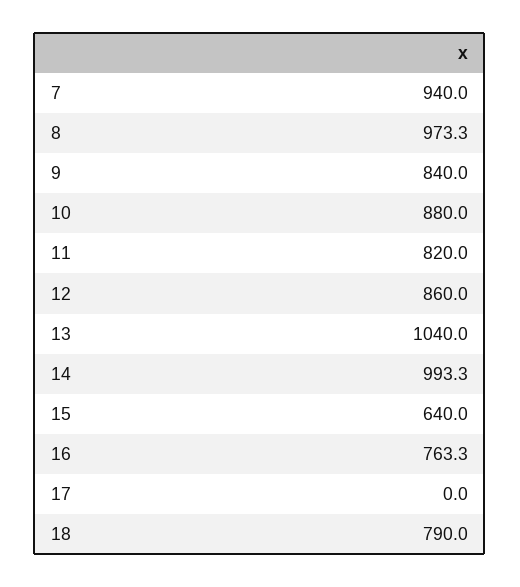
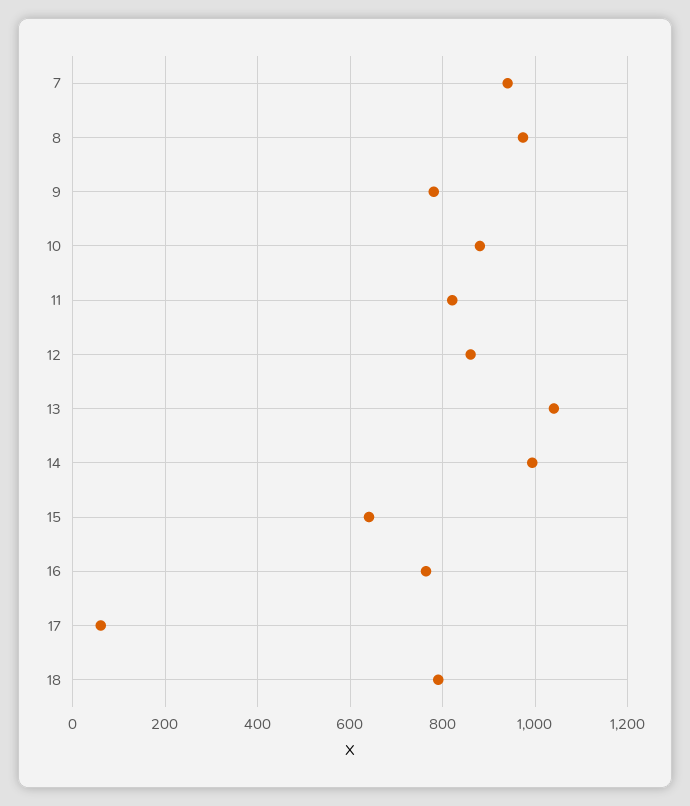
  {
    "7": 940,
    "8": 973.3,
-   "9": 840,
+   "9": 780,
    "10": 880,
    "11": 820,
    "12": 860,
    "13": 1040,
    "14": 993.3,
    "15": 640,
    "16": 763.3,
-   "17": 0,
+   "17": 60,
    "18": 790
  }

